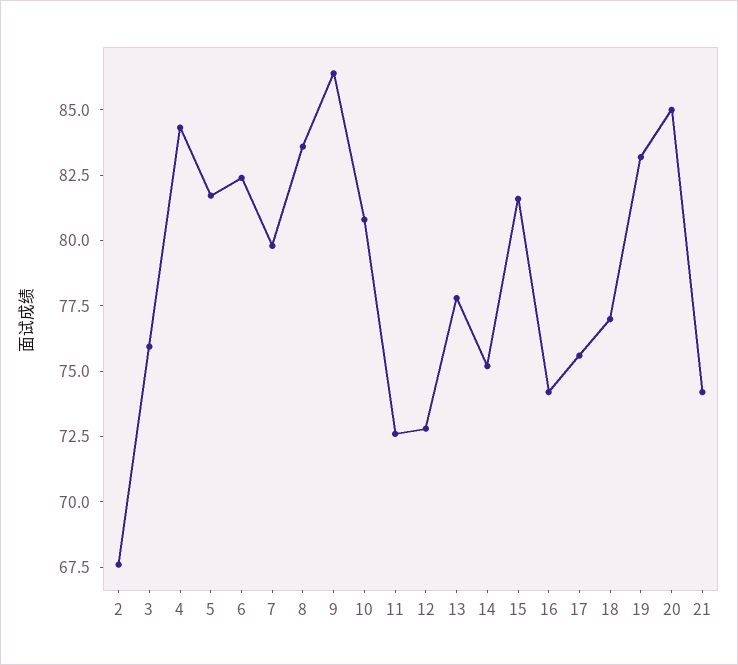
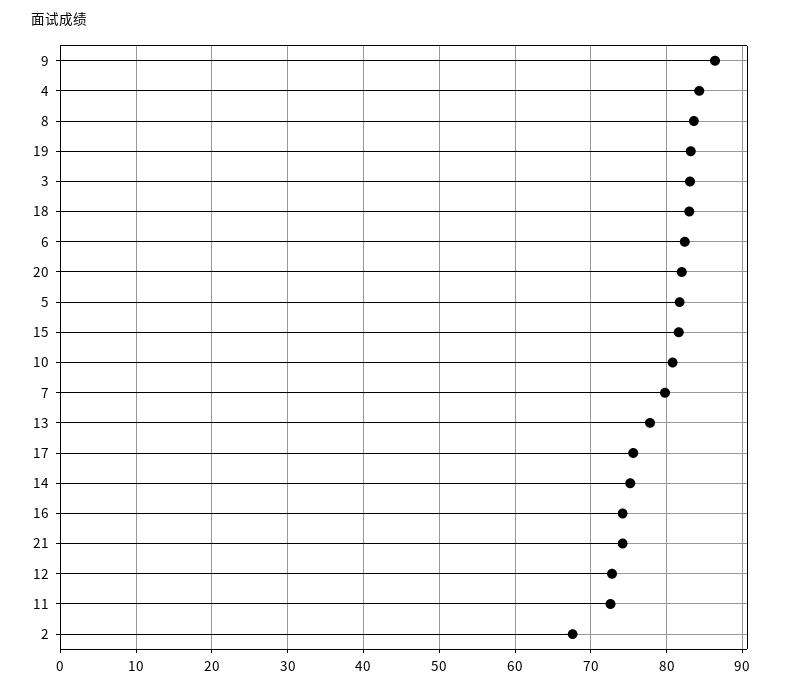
  {
    "2": 67.5,
-   "3": 76,
+   "3": 83,
    "4": 84.5,
    "5": 81.5,
    "6": 82.5,
    "7": 80,
    "8": 83.5,
    "9": 86.5,
    "10": 81,
    "11": 72.5,
    "12": 73,
    "13": 78,
    "14": 75,
    "15": 81.5,
    "16": 74,
    "17": 75.5,
-   "18": 77,
+   "18": 83,
    "19": 83,
-   "20": 85,
+   "20": 82,
    "21": 74
  }

